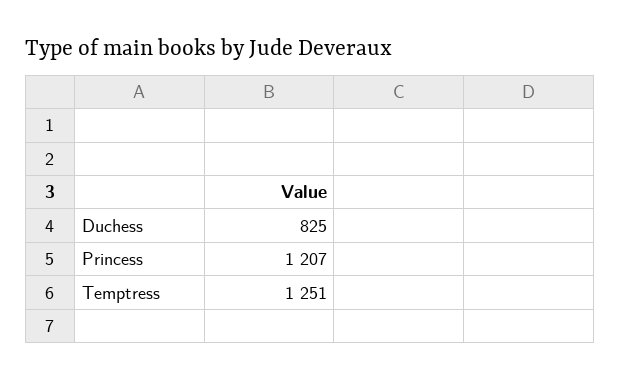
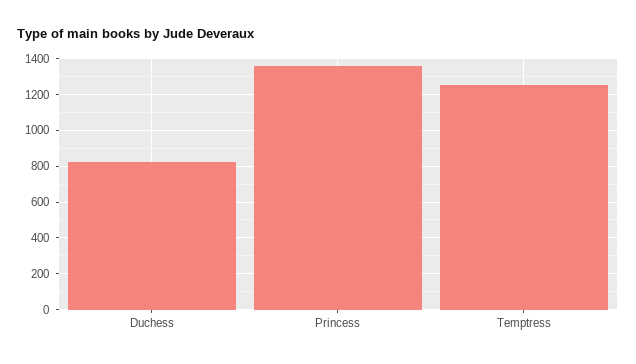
  {
    "Duchess": 825,
-   "Princess": 1207,
+   "Princess": 1350,
    "Temptress": 1251
  }

